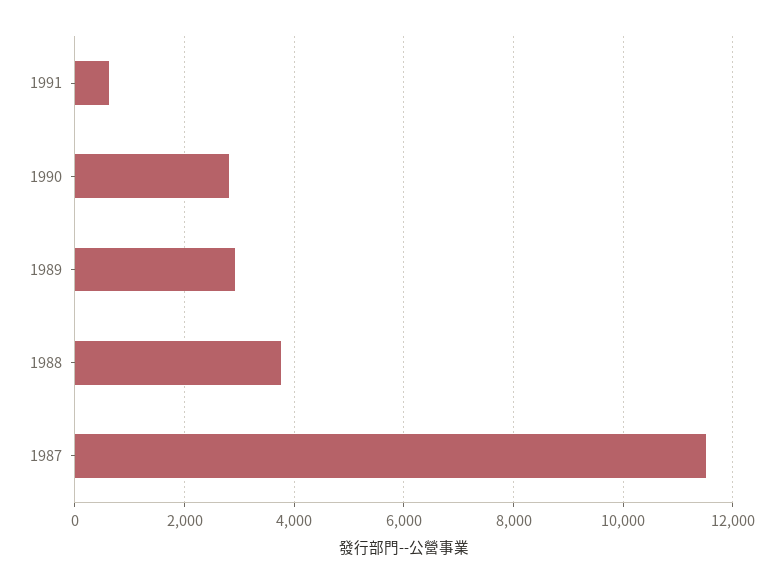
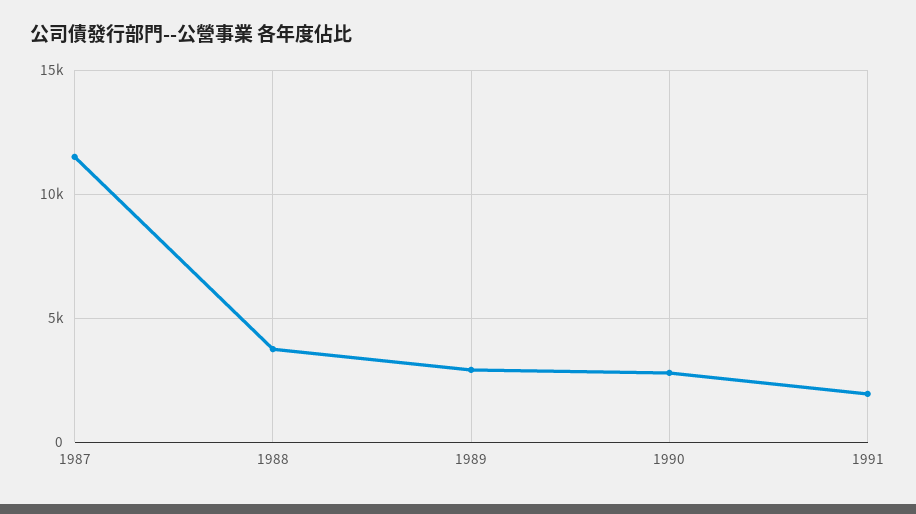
  {
-   "1991": 600,
+   "1991": 2000,
    "1990": 2800,
    "1989": 3000,
    "1988": 3800,
    "1987": 11600
  }

